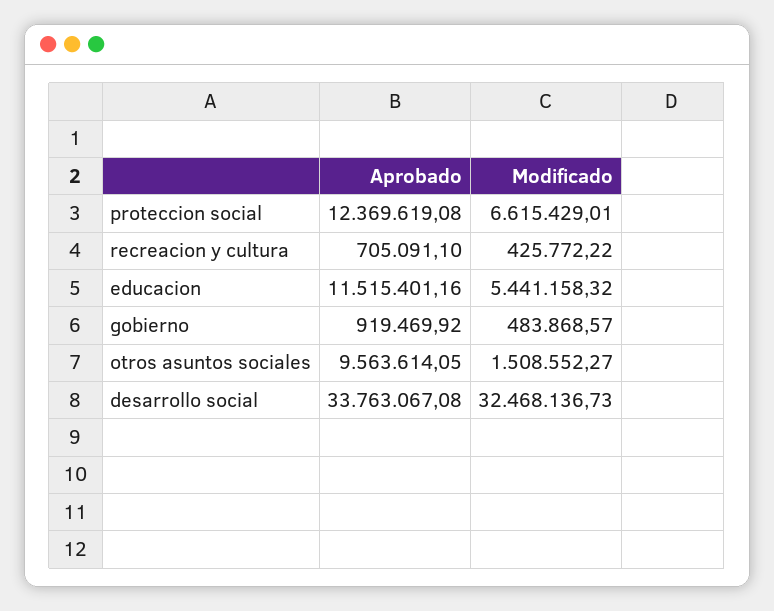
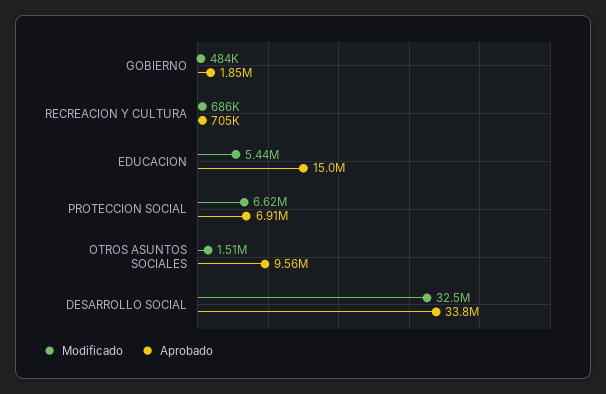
  {
    "Aprobado": {
-     "proteccion social": 12369619.08,
+     "proteccion social": 6910000,
      "recreacion y cultura": 705091.1,
-     "educacion": 11515401.16,
+     "educacion": 15000000,
-     "gobierno": 919469.92,
+     "gobierno": 1850000,
      "otros asuntos sociales": 9563614.05,
      "desarrollo social": 33763067.08
    },
    "Modificado": {
      "proteccion social": 6615429.01,
-     "recreacion y cultura": 425772.22,
+     "recreacion y cultura": 686000,
      "educacion": 5441158.32,
      "gobierno": 483868.57,
      "otros asuntos sociales": 1508552.27,
      "desarrollo social": 32468136.73
    }
  }

